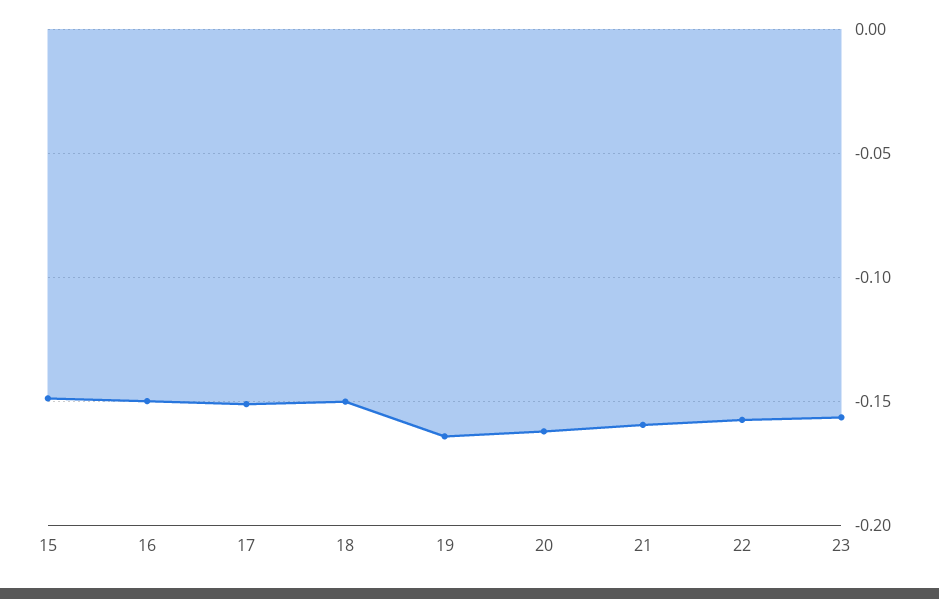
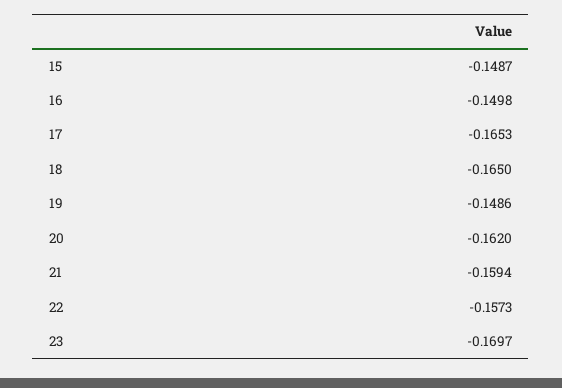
  {
    "15": -0.1487,
    "16": -0.1498,
-   "17": -0.15,
+   "17": -0.1653,
-   "18": -0.15,
+   "18": -0.165,
-   "19": -0.165,
+   "19": -0.1486,
    "20": -0.162,
    "21": -0.1594,
    "22": -0.1573,
-   "23": -0.155
+   "23": -0.1697
  }

